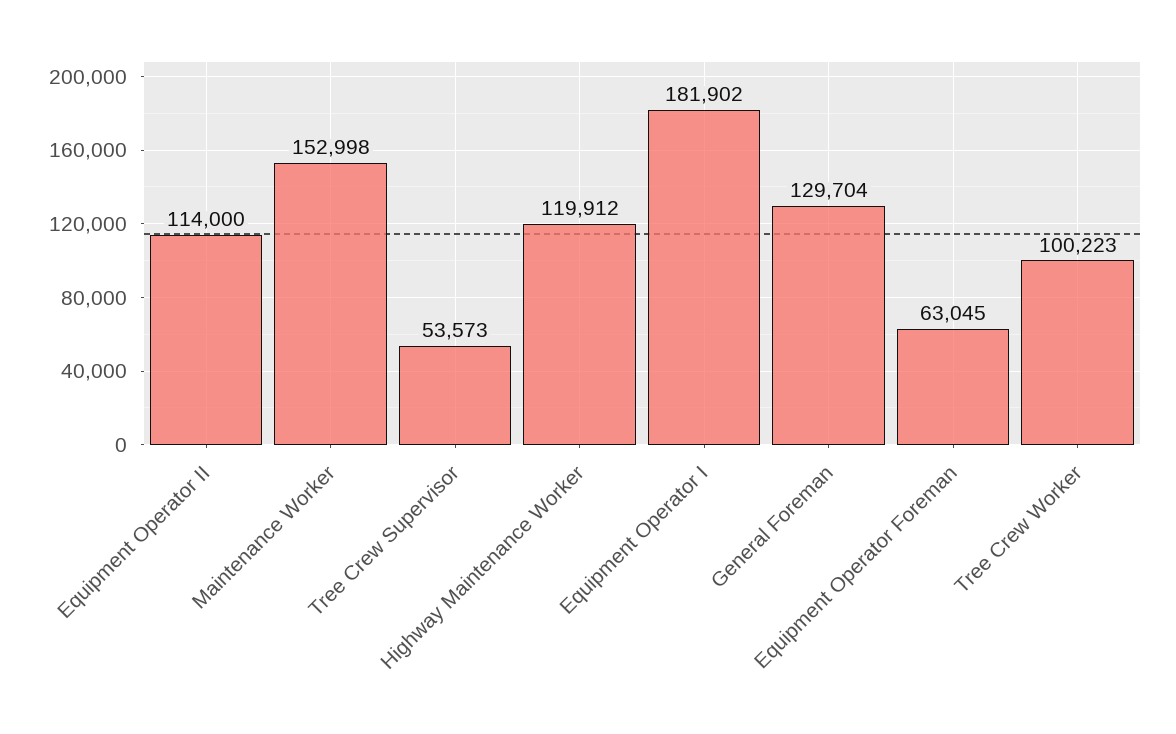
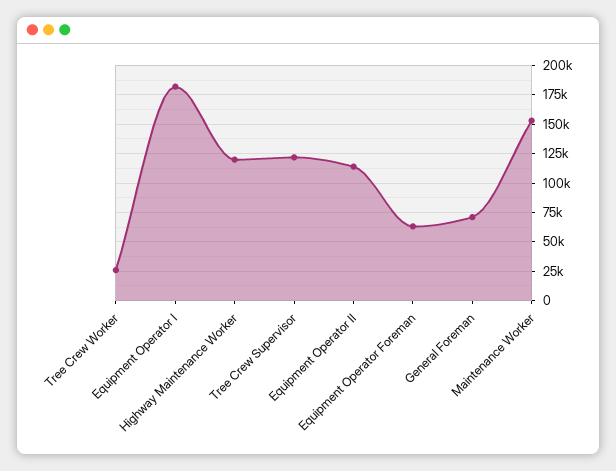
  {
    "Equipment Operator II": 114000,
    "Maintenance Worker": 152998,
-   "Tree Crew Supervisor": 53573,
+   "Tree Crew Supervisor": 125000,
    "Highway Maintenance Worker": 119912,
    "Equipment Operator I": 181902,
-   "General Foreman": 129704,
+   "General Foreman": 75000,
    "Equipment Operator Foreman": 63045,
-   "Tree Crew Worker": 100223
+   "Tree Crew Worker": 25000
  }

